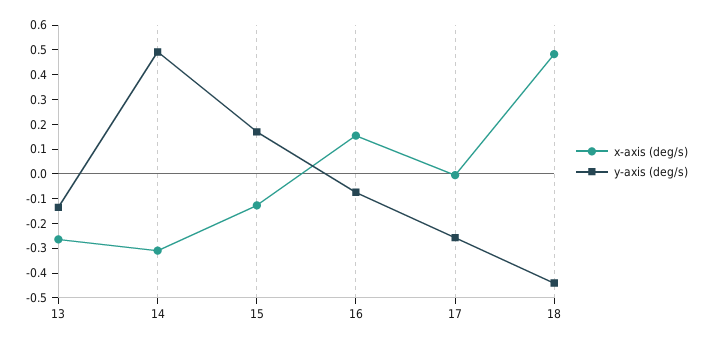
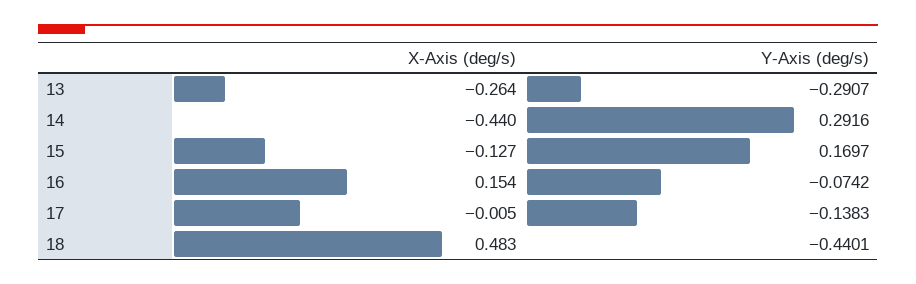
  {
    "x-axis (deg/s)": {
      "13": -0.264,
-     "14": -0.3,
+     "14": -0.44,
      "15": -0.127,
      "16": 0.154,
      "17": -0.005,
      "18": 0.483
    },
    "y-axis (deg/s)": {
-     "13": -0.15,
+     "13": -0.2907,
-     "14": 0.5,
+     "14": 0.2916,
      "15": 0.1697,
      "16": -0.0742,
-     "17": -0.25,
+     "17": -0.1383,
      "18": -0.4401
    }
  }

